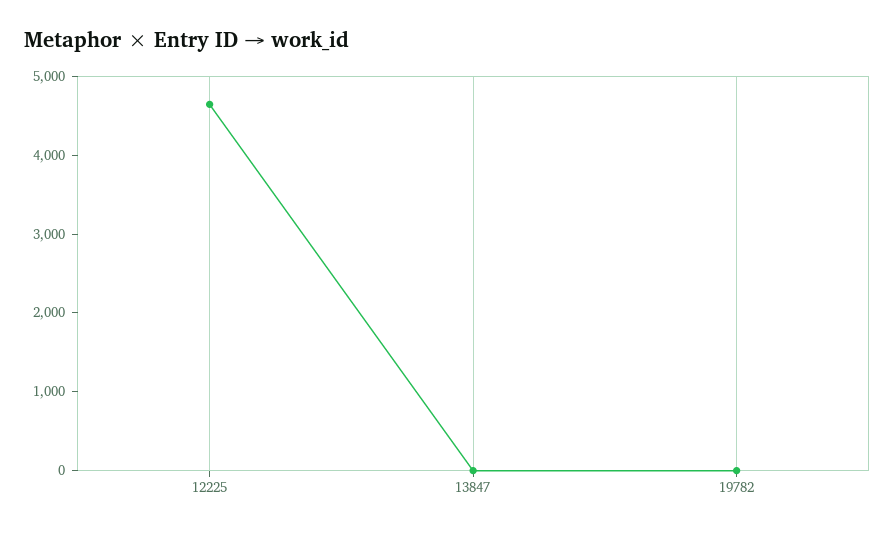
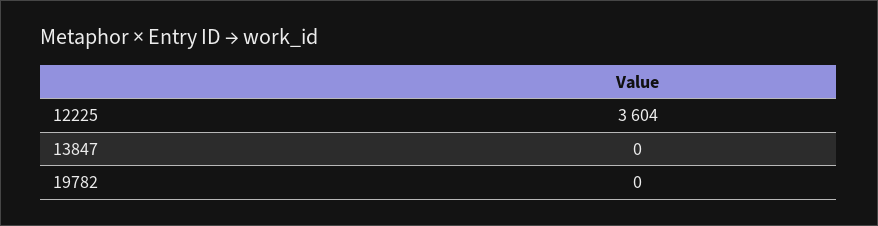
  {
-   "12225": 4600,
+   "12225": 3604,
    "13847": 0,
    "19782": 0
  }

